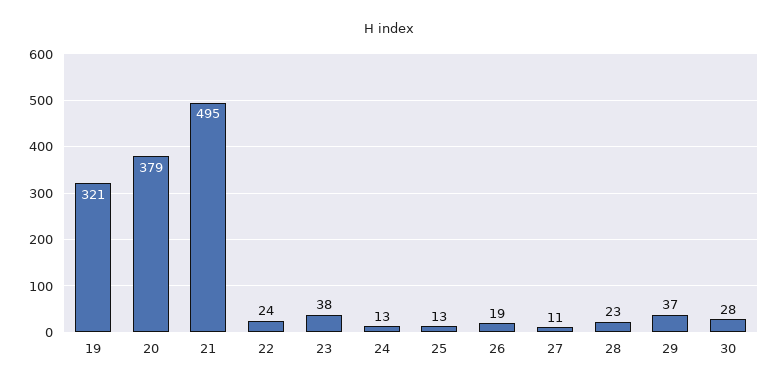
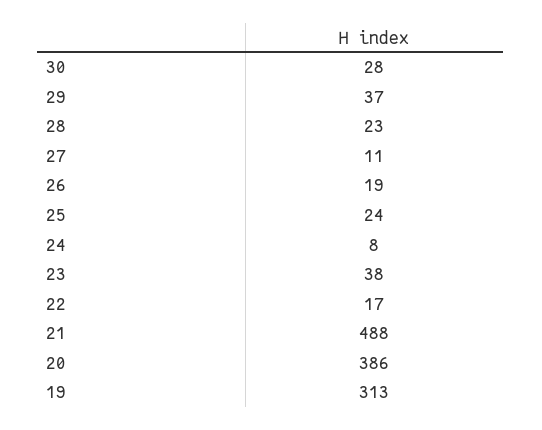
  {
-   "19": 321,
+   "19": 313,
-   "20": 379,
+   "20": 386,
-   "21": 495,
+   "21": 488,
-   "22": 24,
+   "22": 17,
    "23": 38,
-   "24": 13,
+   "24": 8,
-   "25": 13,
+   "25": 24,
    "26": 19,
    "27": 11,
    "28": 23,
    "29": 37,
    "30": 28
  }

